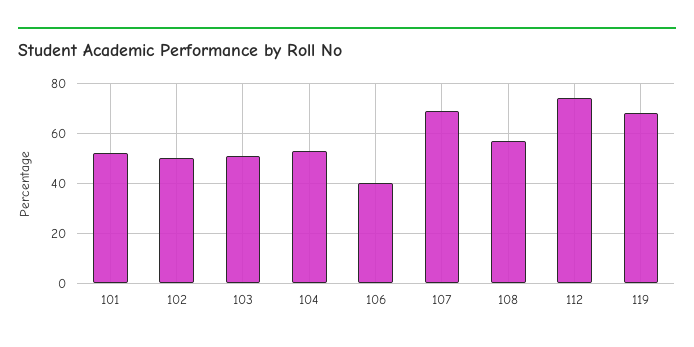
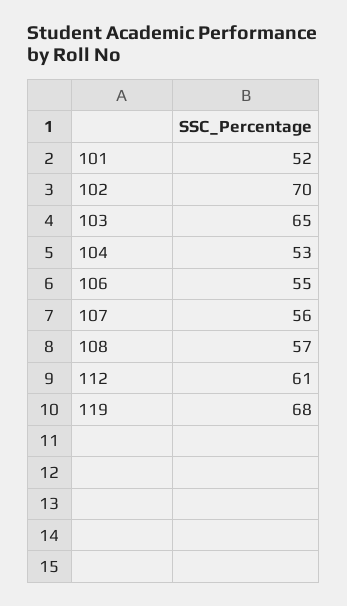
  {
    "101": 52,
-   "102": 50,
+   "102": 70,
-   "103": 50,
+   "103": 65,
    "104": 53,
-   "106": 40,
+   "106": 55,
-   "107": 70,
+   "107": 56,
    "108": 57,
-   "112": 75,
+   "112": 61,
    "119": 68
  }

